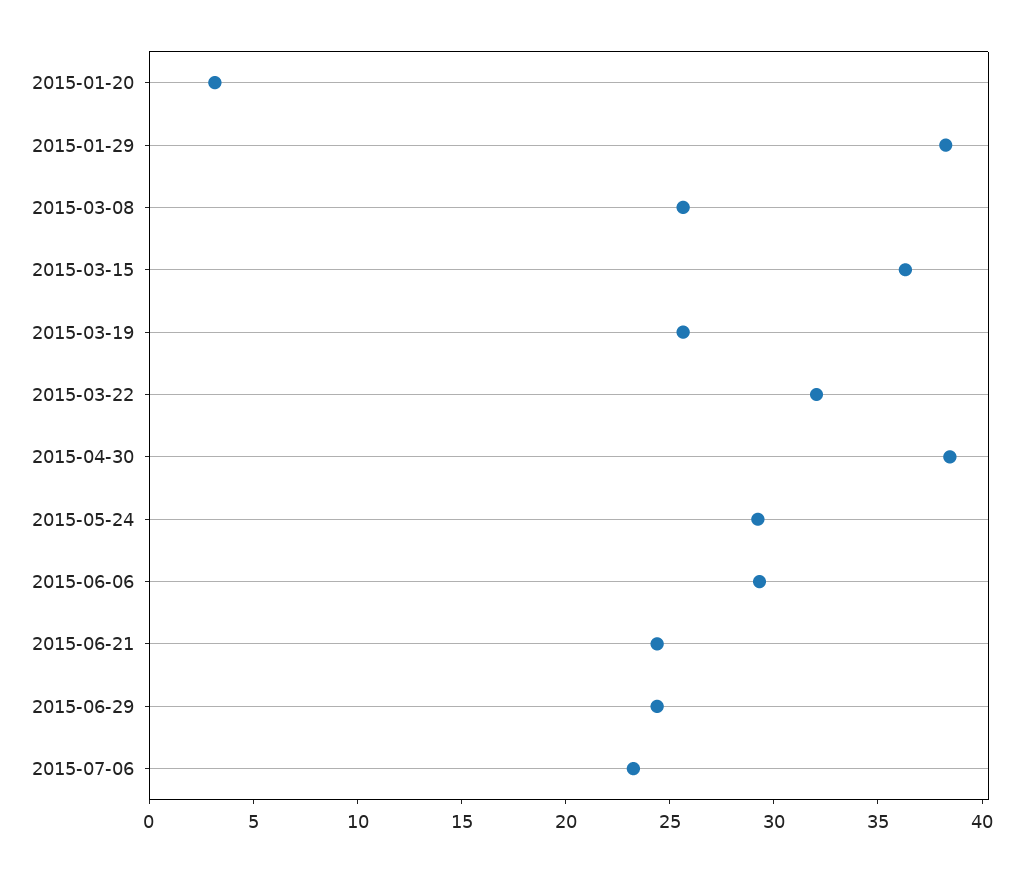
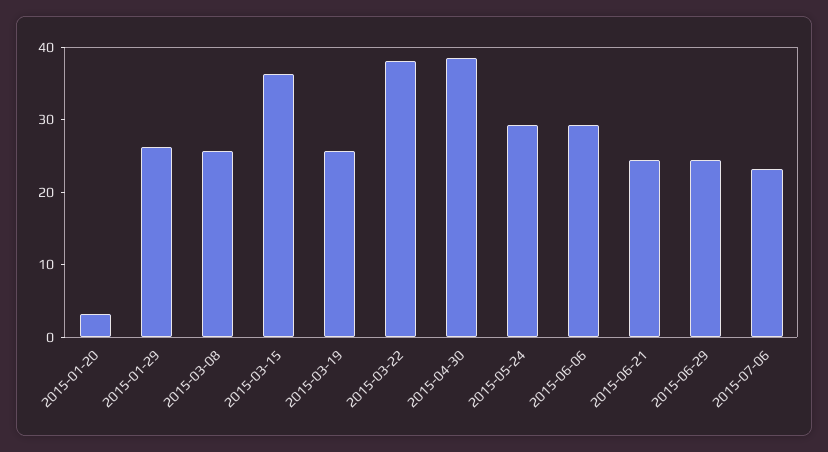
  {
    "2015-01-20": 3,
-   "2015-01-29": 38,
+   "2015-01-29": 26,
    "2015-03-08": 26,
    "2015-03-15": 36,
    "2015-03-19": 26,
-   "2015-03-22": 32,
+   "2015-03-22": 38,
    "2015-04-30": 38,
    "2015-05-24": 29,
    "2015-06-06": 29,
    "2015-06-21": 24,
    "2015-06-29": 24,
    "2015-07-06": 23
  }

